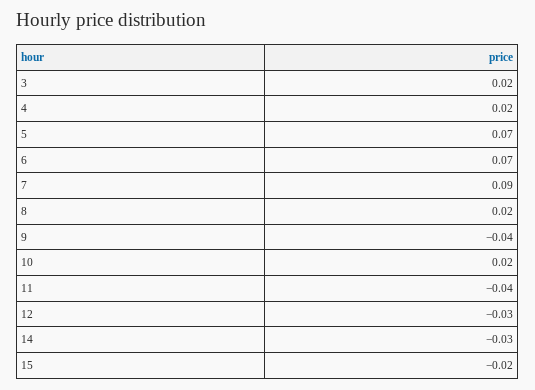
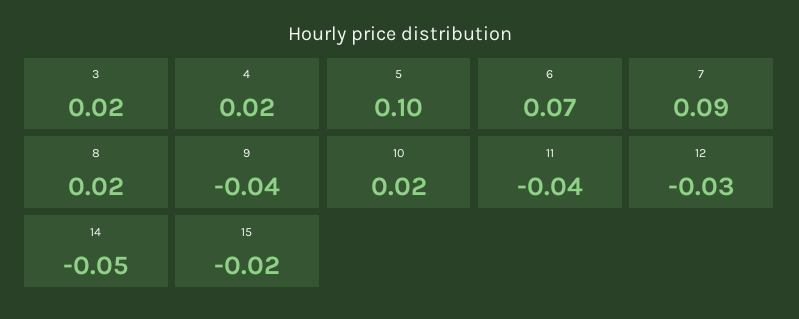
  {
    "3": 0.02,
    "4": 0.02,
-   "5": 0.07,
+   "5": 0.1,
    "6": 0.07,
    "7": 0.09,
    "8": 0.02,
    "9": -0.04,
    "10": 0.02,
    "11": -0.04,
    "12": -0.03,
-   "14": -0.03,
+   "14": -0.05,
    "15": -0.02
  }

